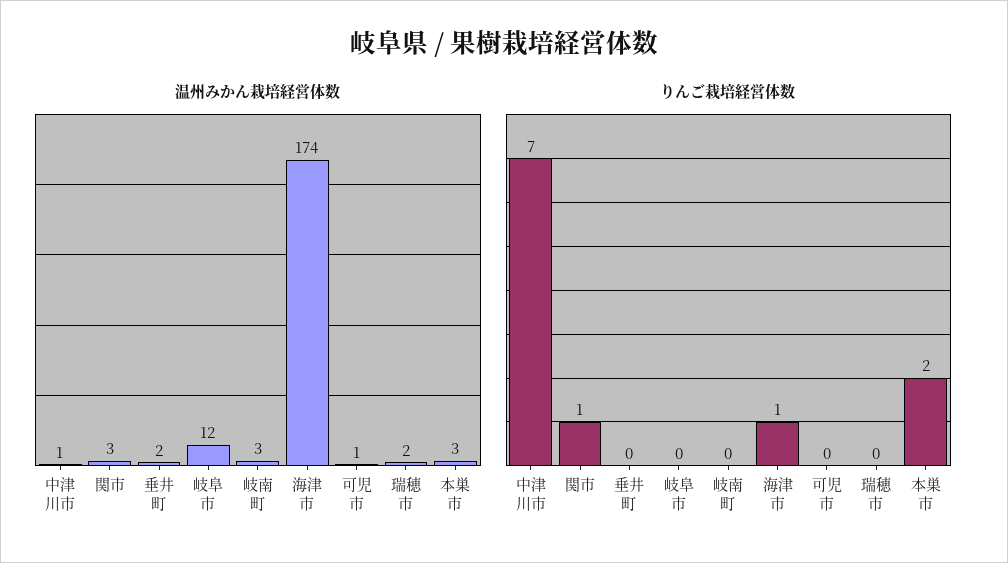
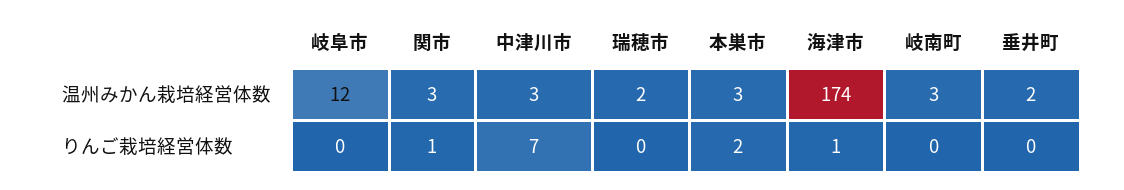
  {
    "温州みかん栽培経営体数": {
-     "中津川市": 1,
+     "中津川市": 3,
      "関市": 3,
      "垂井町": 2,
      "岐阜市": 12,
      "岐南町": 3,
      "海津市": 174,
-     "可児市": 1,
      "瑞穂市": 2,
      "本巣市": 3
    },
    "りんご栽培経営体数": {
      "中津川市": 7,
      "関市": 1,
      "垂井町": 0,
      "岐阜市": 0,
      "岐南町": 0,
      "海津市": 1,
-     "可児市": 0,
      "瑞穂市": 0,
      "本巣市": 2
    }
  }

